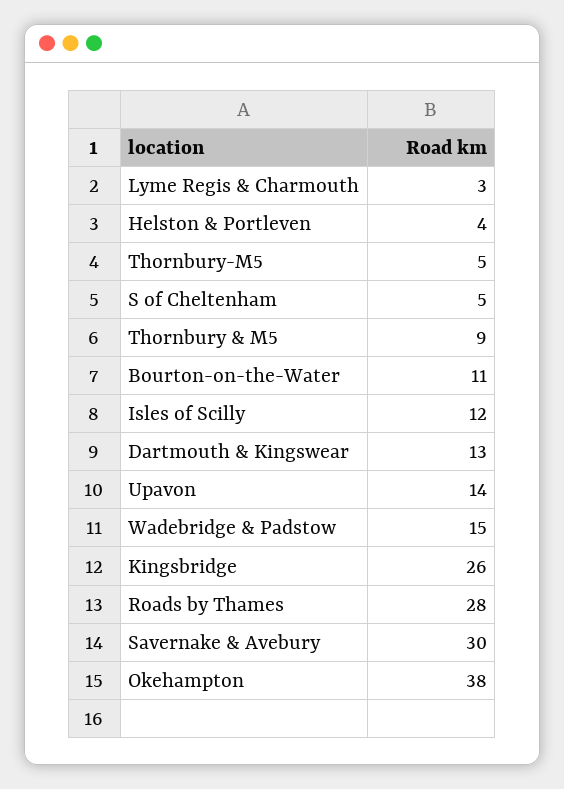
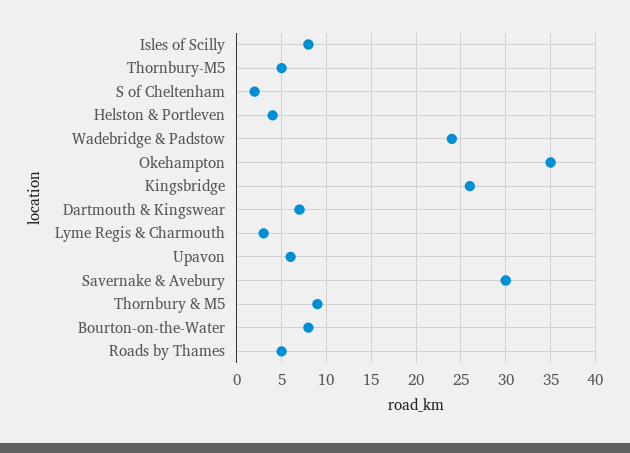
  {
    "Lyme Regis & Charmouth": 3,
    "Helston & Portleven": 4,
    "Thornbury-M5": 5,
-   "S of Cheltenham": 5,
+   "S of Cheltenham": 2,
    "Thornbury & M5": 9,
-   "Bourton-on-the-Water": 11,
+   "Bourton-on-the-Water": 8,
-   "Isles of Scilly": 12,
+   "Isles of Scilly": 8,
-   "Dartmouth & Kingswear": 13,
+   "Dartmouth & Kingswear": 7,
-   "Upavon": 14,
+   "Upavon": 6,
-   "Wadebridge & Padstow": 15,
+   "Wadebridge & Padstow": 24,
    "Kingsbridge": 26,
-   "Roads by Thames": 28,
+   "Roads by Thames": 5,
    "Savernake & Avebury": 30,
-   "Okehampton": 38
+   "Okehampton": 35
  }

